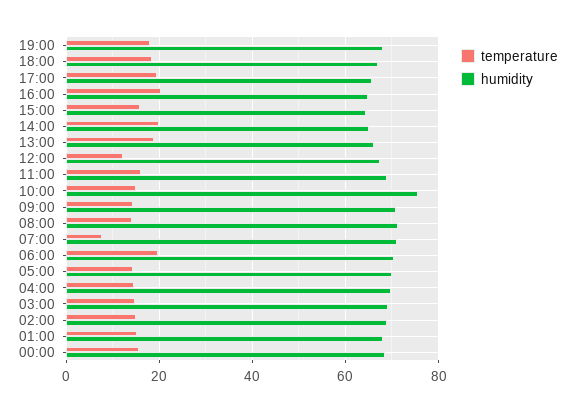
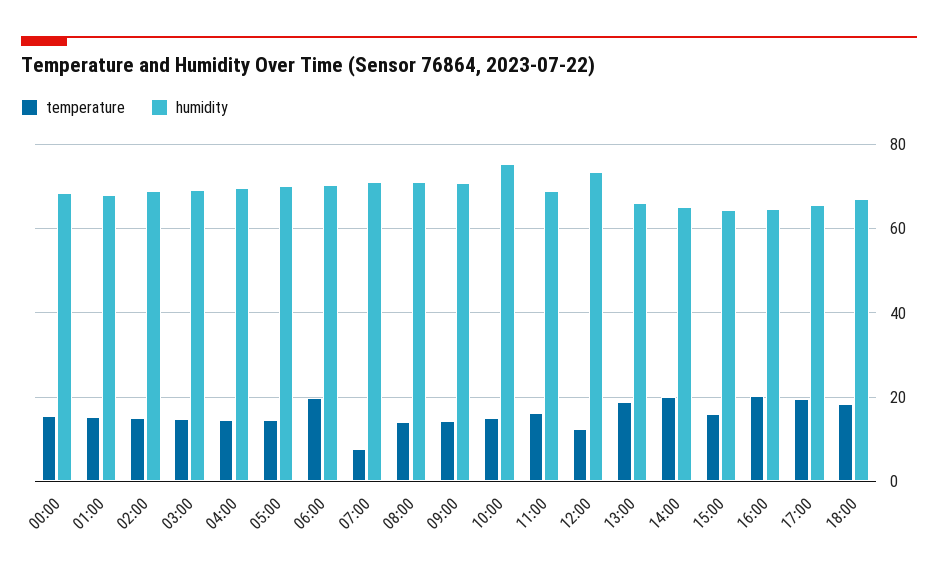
  {
    "temperature": {
-     "19:00": 18,
      "18:00": 18,
      "17:00": 20,
      "16:00": 20,
      "15:00": 16,
      "14:00": 20,
      "13:00": 18,
      "12:00": 12,
      "11:00": 16,
      "10:00": 16,
      "09:00": 14,
      "08:00": 14,
      "07:00": 8,
      "06:00": 20,
      "05:00": 14,
      "04:00": 14,
      "03:00": 14,
      "02:00": 16,
      "01:00": 16,
      "00:00": 16
    },
    "humidity": {
-     "19:00": 68,
      "18:00": 68,
      "17:00": 66,
      "16:00": 64,
      "15:00": 64,
      "14:00": 66,
      "13:00": 66,
-     "12:00": 68,
+     "12:00": 74,
      "11:00": 68,
      "10:00": 76,
      "09:00": 70,
      "08:00": 72,
      "07:00": 72,
      "06:00": 70,
      "05:00": 70,
      "04:00": 70,
      "03:00": 70,
      "02:00": 68,
      "01:00": 68,
      "00:00": 68
    }
  }

